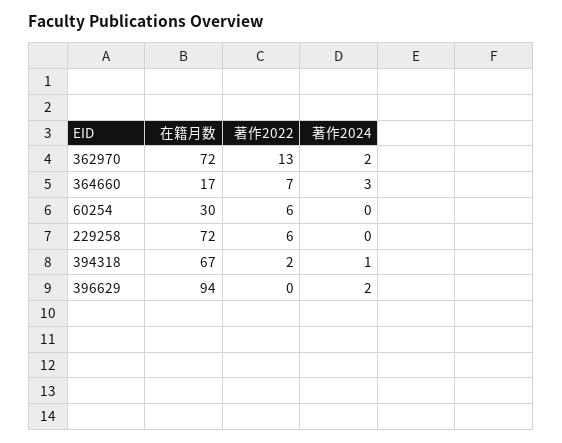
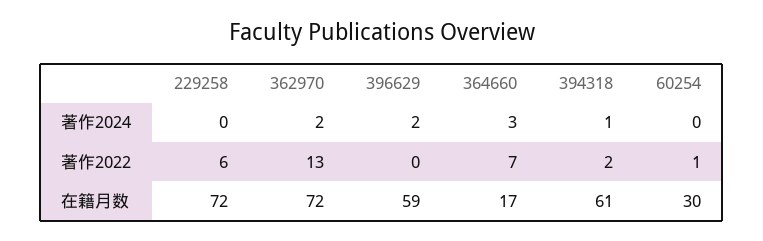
  {
    "在籍月数": {
      "362970": 72,
      "364660": 17,
      "60254": 30,
      "229258": 72,
-     "394318": 67,
+     "394318": 61,
-     "396629": 94
+     "396629": 59
    },
    "著作2022": {
      "362970": 13,
      "364660": 7,
-     "60254": 6,
+     "60254": 1,
      "229258": 6,
      "394318": 2,
      "396629": 0
    },
    "著作2024": {
      "362970": 2,
      "364660": 3,
      "60254": 0,
      "229258": 0,
      "394318": 1,
      "396629": 2
    }
  }

